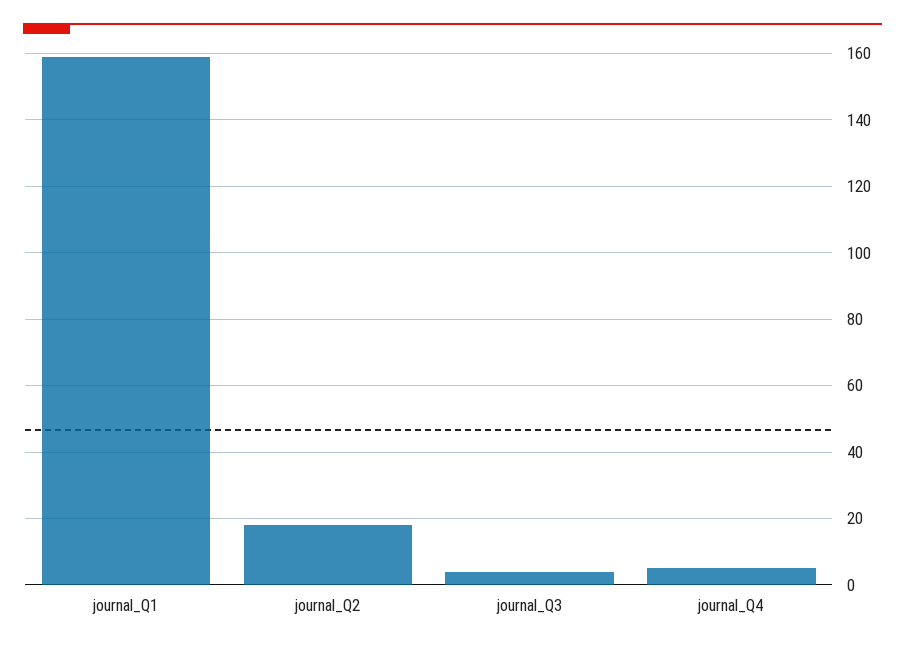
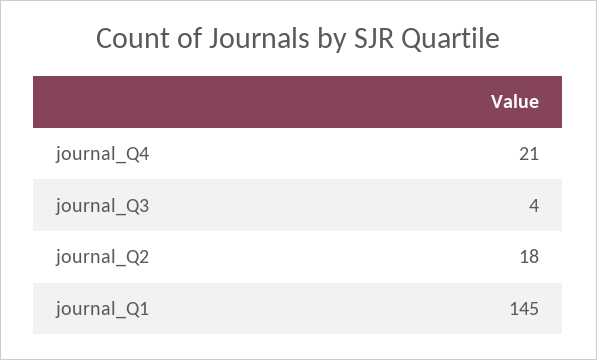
  {
-   "journal_Q1": 160,
+   "journal_Q1": 145,
    "journal_Q2": 18,
    "journal_Q3": 4,
-   "journal_Q4": 5
+   "journal_Q4": 21
  }

